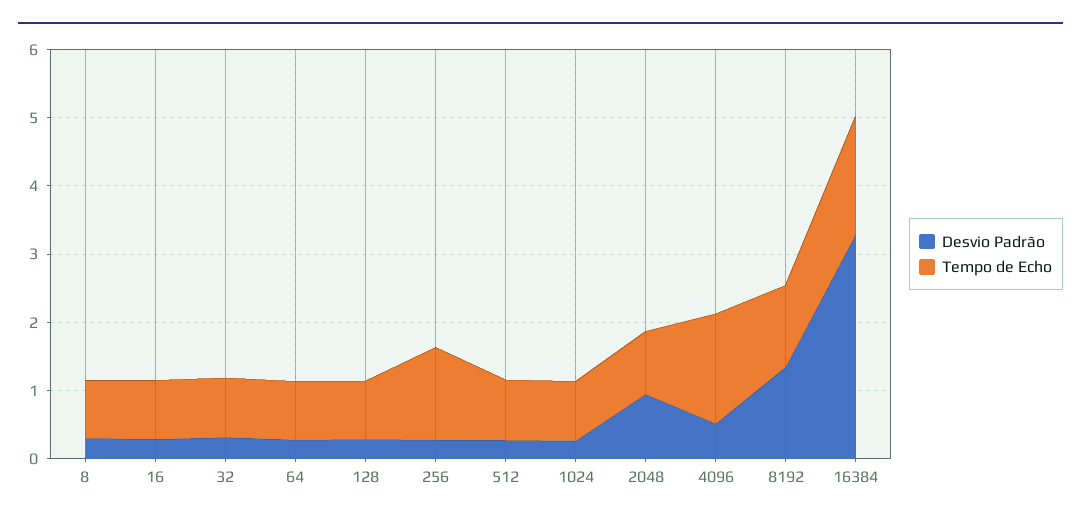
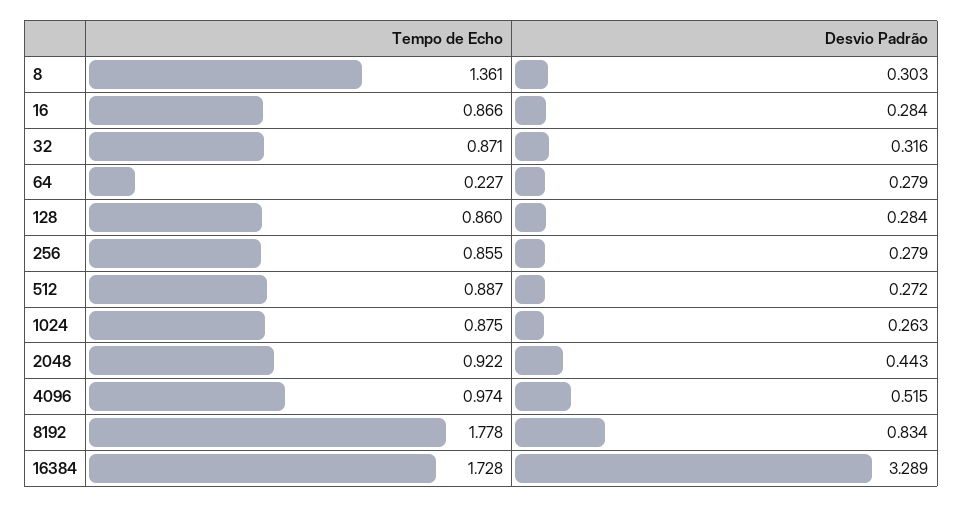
  {
    "Desvio Padrão": {
      "8": 0.303,
      "16": 0.284,
      "32": 0.316,
      "64": 0.279,
      "128": 0.284,
      "256": 0.279,
      "512": 0.272,
      "1024": 0.263,
-     "2048": 1,
+     "2048": 0.443,
      "4096": 0.515,
-     "8192": 1.4,
+     "8192": 0.834,
      "16384": 3.289
    },
    "Tempo de Echo": {
-     "8": 0.8,
+     "8": 1.361,
      "16": 0.866,
      "32": 0.871,
-     "64": 0.8,
+     "64": 0.227,
      "128": 0.86,
-     "256": 1.4,
+     "256": 0.855,
      "512": 0.887,
      "1024": 0.875,
      "2048": 0.922,
-     "4096": 1.6,
+     "4096": 0.974,
-     "8192": 1.2,
+     "8192": 1.778,
      "16384": 1.728
    }
  }

